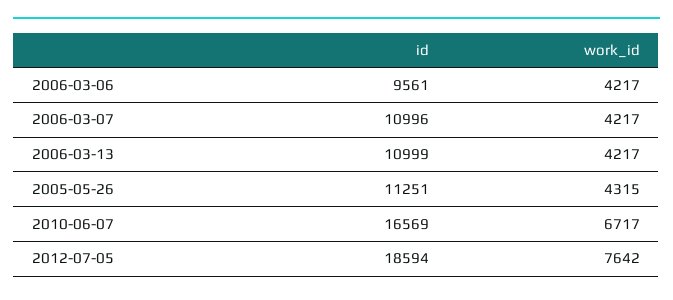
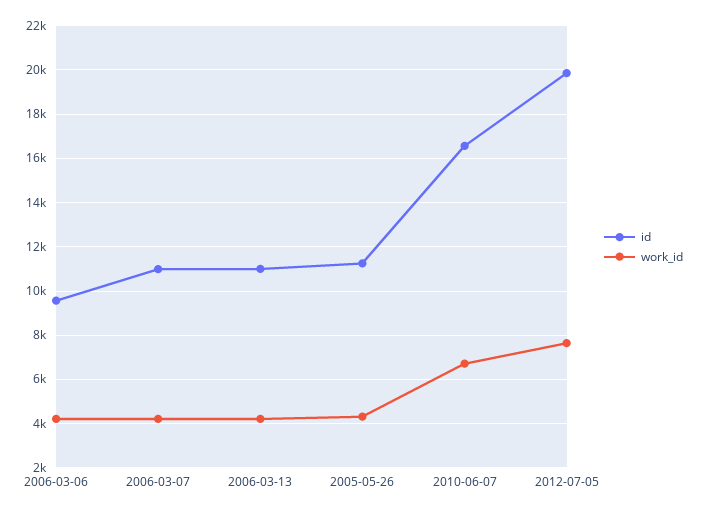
  {
    "id": {
      "2006-03-06": 9561,
      "2006-03-07": 10996,
      "2006-03-13": 10999,
      "2005-05-26": 11251,
      "2010-06-07": 16569,
-     "2012-07-05": 18594
+     "2012-07-05": 20000
    },
    "work_id": {
      "2006-03-06": 4217,
      "2006-03-07": 4217,
      "2006-03-13": 4217,
      "2005-05-26": 4315,
      "2010-06-07": 6717,
      "2012-07-05": 7642
    }
  }

